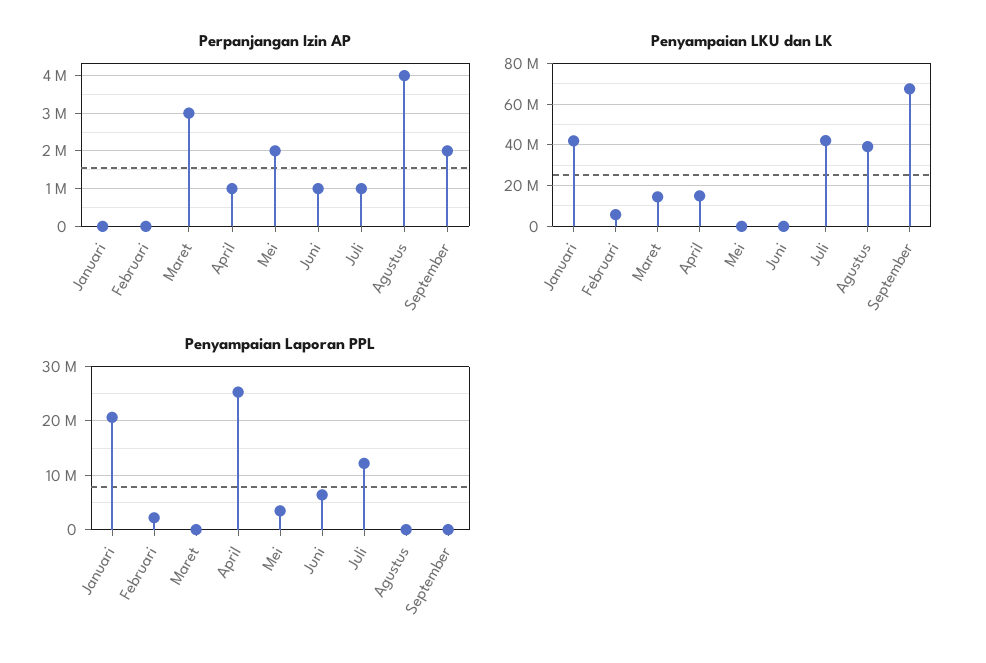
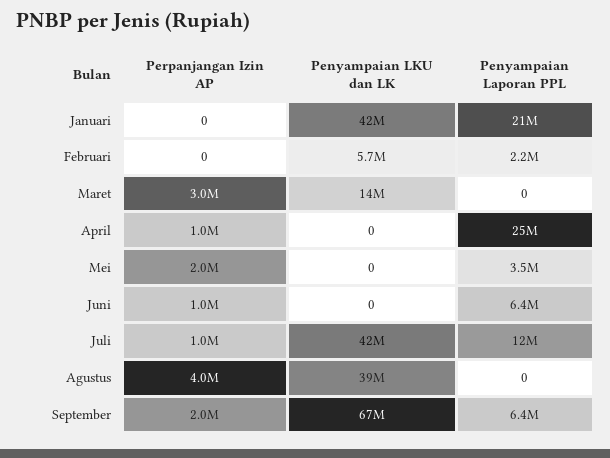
  {
    "Perpanjangan Izin AP": {
      "Januari": 0,
      "Februari": 0,
      "Maret": 3000000,
      "April": 1000000,
      "Mei": 2000000,
      "Juni": 1000000,
      "Juli": 1000000,
      "Agustus": 4000000,
      "September": 2000000
    },
    "Penyampaian LKU dan LK": {
      "Januari": 42000000,
      "Februari": 5700000,
      "Maret": 14000000,
-     "April": 15000000,
+     "April": 0,
      "Mei": 0,
      "Juni": 0,
      "Juli": 42000000,
      "Agustus": 39000000,
      "September": 67000000
    },
    "Penyampaian Laporan PPL": {
      "Januari": 21000000,
      "Februari": 2200000,
      "Maret": 0,
      "April": 25000000,
      "Mei": 3500000,
      "Juni": 6400000,
      "Juli": 12000000,
      "Agustus": 0,
-     "September": 0
+     "September": 6400000
    }
  }

